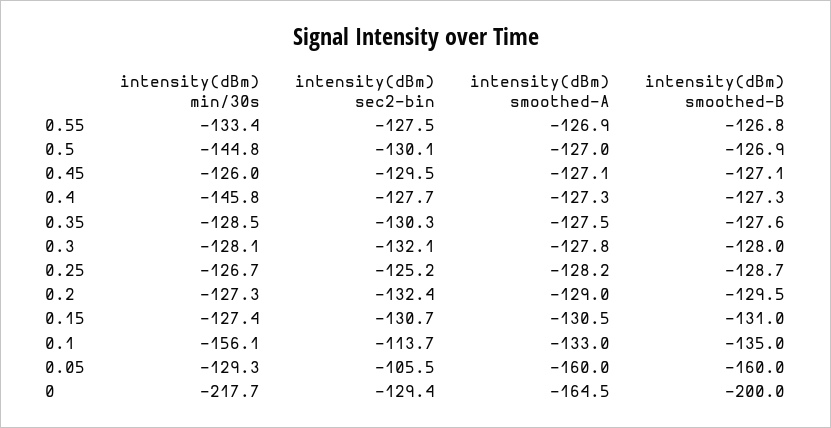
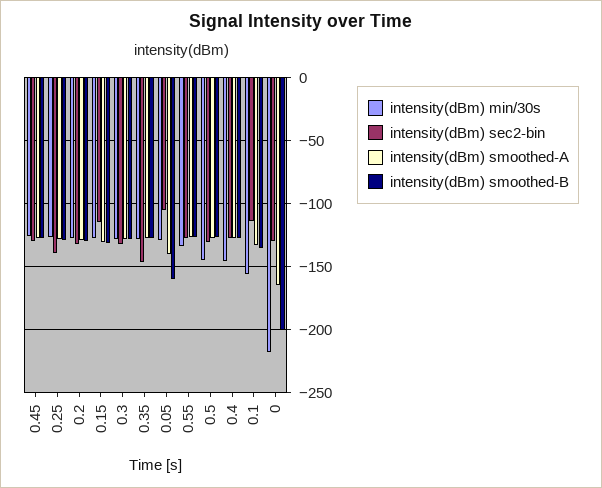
  {
    "intensity(dBm) min/30s": {
      "0.55": -133.4,
      "0.5": -144.8,
      "0.45": -126,
      "0.4": -145.8,
      "0.35": -128.5,
      "0.3": -128.1,
      "0.25": -126.7,
      "0.2": -127.3,
      "0.15": -127.4,
      "0.1": -156.1,
      "0.05": -129.3,
      "0": -217.7
    },
    "intensity(dBm) sec2-bin": {
      "0.55": -127.5,
      "0.5": -130.1,
      "0.45": -129.5,
      "0.4": -127.7,
-     "0.35": -130.3,
+     "0.35": -145,
      "0.3": -132.1,
-     "0.25": -125.2,
+     "0.25": -140,
      "0.2": -132.4,
-     "0.15": -130.7,
+     "0.15": -115,
      "0.1": -113.7,
      "0.05": -105.5,
      "0": -129.4
    },
    "intensity(dBm) smoothed-A": {
      "0.55": -126.9,
      "0.5": -127,
      "0.45": -127.1,
      "0.4": -127.3,
      "0.35": -127.5,
      "0.3": -127.8,
      "0.25": -128.2,
      "0.2": -129,
      "0.15": -130.5,
      "0.1": -133,
-     "0.05": -160,
+     "0.05": -140,
      "0": -164.5
    },
    "intensity(dBm) smoothed-B": {
      "0.55": -126.8,
      "0.5": -126.9,
      "0.45": -127.1,
      "0.4": -127.3,
      "0.35": -127.6,
      "0.3": -128,
      "0.25": -128.7,
      "0.2": -129.5,
      "0.15": -131,
      "0.1": -135,
      "0.05": -160,
      "0": -200
    }
  }

